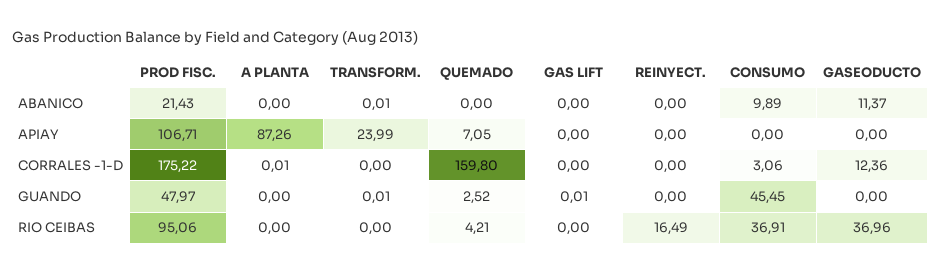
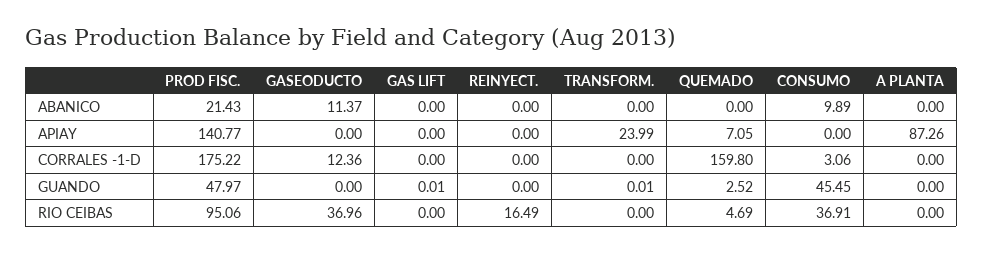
  {
    "PROD FISC.": {
      "ABANICO": 21.43,
-     "APIAY": 106.71,
+     "APIAY": 140.77,
      "CORRALES -1-D": 175.22,
      "GUANDO": 47.97,
      "RIO CEIBAS": 95.06
    },
    "A PLANTA": {
      "ABANICO": 0,
      "APIAY": 87.26,
-     "CORRALES -1-D": 0.01,
+     "CORRALES -1-D": 0,
      "GUANDO": 0,
      "RIO CEIBAS": 0
    },
    "TRANSFORM.": {
-     "ABANICO": 0.01,
+     "ABANICO": 0,
      "APIAY": 23.99,
      "CORRALES -1-D": 0,
      "GUANDO": 0.01,
      "RIO CEIBAS": 0
    },
    "QUEMADO": {
      "ABANICO": 0,
      "APIAY": 7.05,
      "CORRALES -1-D": 159.8,
      "GUANDO": 2.52,
-     "RIO CEIBAS": 4.21
+     "RIO CEIBAS": 4.69
    },
    "GAS LIFT": {
      "ABANICO": 0,
      "APIAY": 0,
      "CORRALES -1-D": 0,
      "GUANDO": 0.01,
      "RIO CEIBAS": 0
    },
    "REINYECT.": {
      "ABANICO": 0,
      "APIAY": 0,
      "CORRALES -1-D": 0,
      "GUANDO": 0,
      "RIO CEIBAS": 16.49
    },
    "CONSUMO": {
      "ABANICO": 9.89,
      "APIAY": 0,
      "CORRALES -1-D": 3.06,
      "GUANDO": 45.45,
      "RIO CEIBAS": 36.91
    },
    "GASEODUCTO": {
      "ABANICO": 11.37,
      "APIAY": 0,
      "CORRALES -1-D": 12.36,
      "GUANDO": 0,
      "RIO CEIBAS": 36.96
    }
  }

